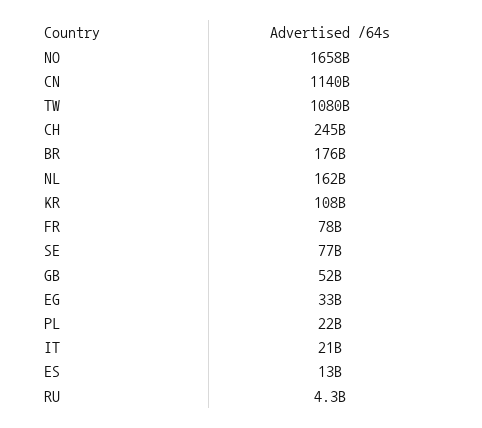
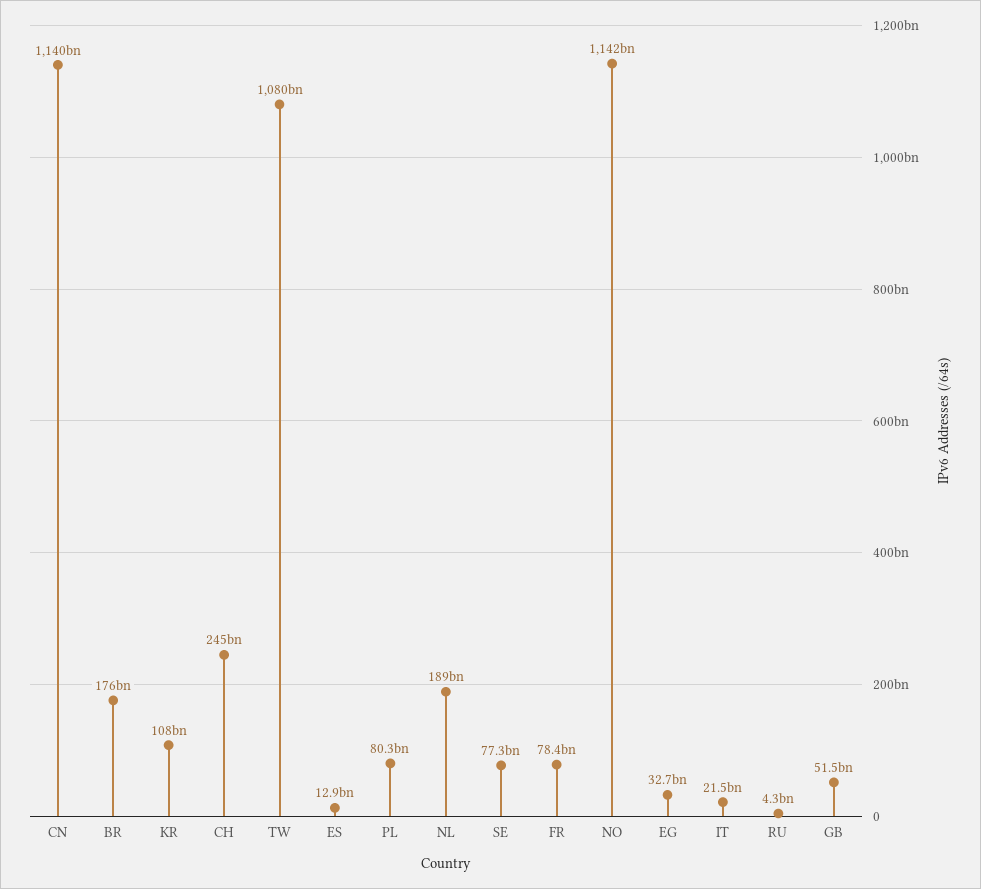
  {
-   "NO": 1658000000000,
+   "NO": 1142000000000,
    "CN": 1140000000000,
    "TW": 1080000000000,
    "CH": 245000000000,
    "BR": 176000000000,
-   "NL": 162000000000,
+   "NL": 189000000000,
    "KR": 108000000000,
    "FR": 78400000000,
    "SE": 77300000000,
    "GB": 51500000000,
    "EG": 32700000000,
-   "PL": 22000000000,
+   "PL": 80300000000,
    "IT": 21500000000,
    "ES": 12900000000,
    "RU": 4300000000
  }

